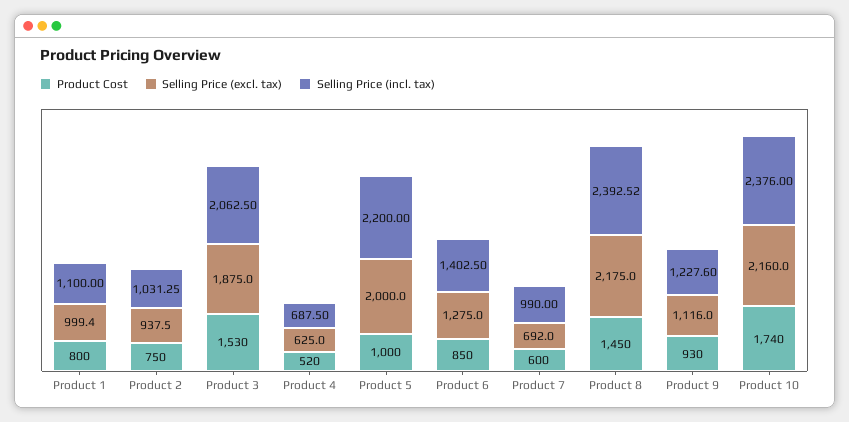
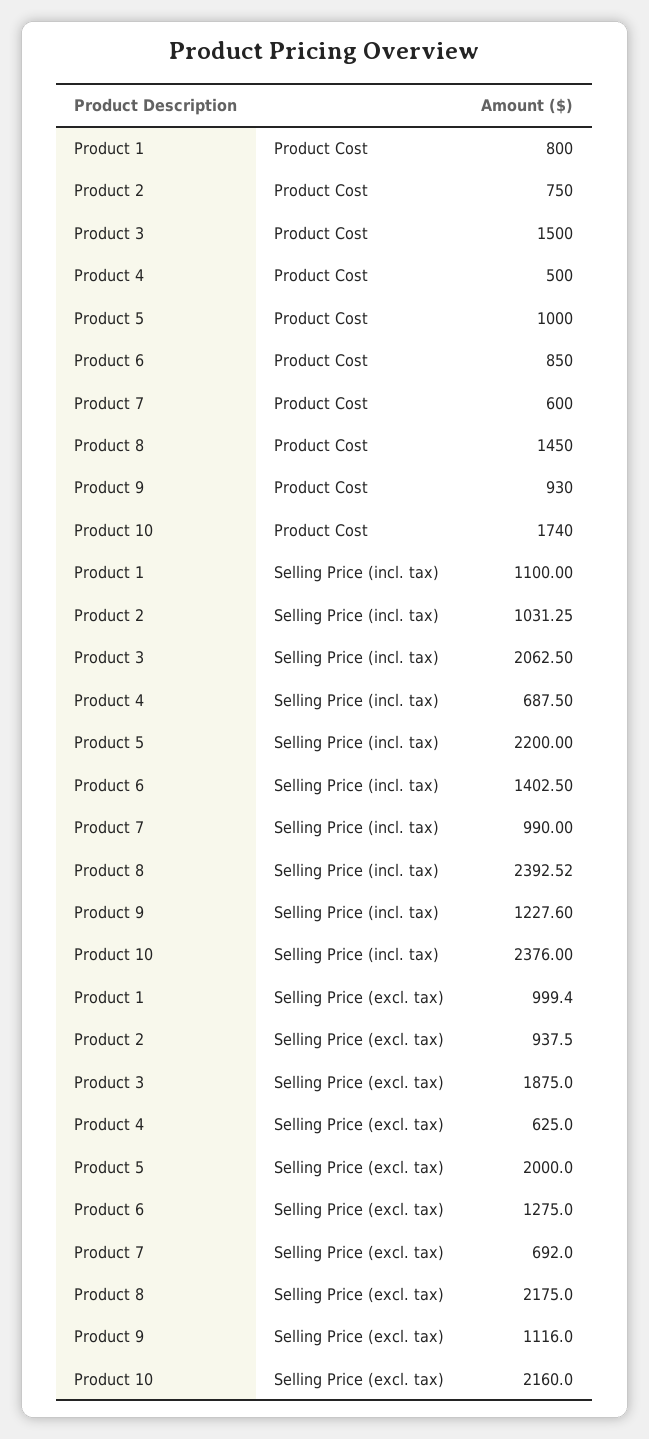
  {
    "Product Cost": {
      "Product 1": 800,
      "Product 2": 750,
-     "Product 3": 1530,
+     "Product 3": 1500,
-     "Product 4": 520,
+     "Product 4": 500,
      "Product 5": 1000,
      "Product 6": 850,
      "Product 7": 600,
      "Product 8": 1450,
      "Product 9": 930,
      "Product 10": 1740
    },
    "Selling Price (excl. tax)": {
      "Product 1": 999.4,
      "Product 2": 937.5,
      "Product 3": 1875,
      "Product 4": 625,
      "Product 5": 2000,
      "Product 6": 1275,
      "Product 7": 692,
      "Product 8": 2175,
      "Product 9": 1116,
      "Product 10": 2160
    },
    "Selling Price (incl. tax)": {
      "Product 1": 1100,
      "Product 2": 1031.25,
      "Product 3": 2062.5,
      "Product 4": 687.5,
      "Product 5": 2200,
      "Product 6": 1402.5,
      "Product 7": 990,
      "Product 8": 2392.52,
      "Product 9": 1227.6,
      "Product 10": 2376
    }
  }

